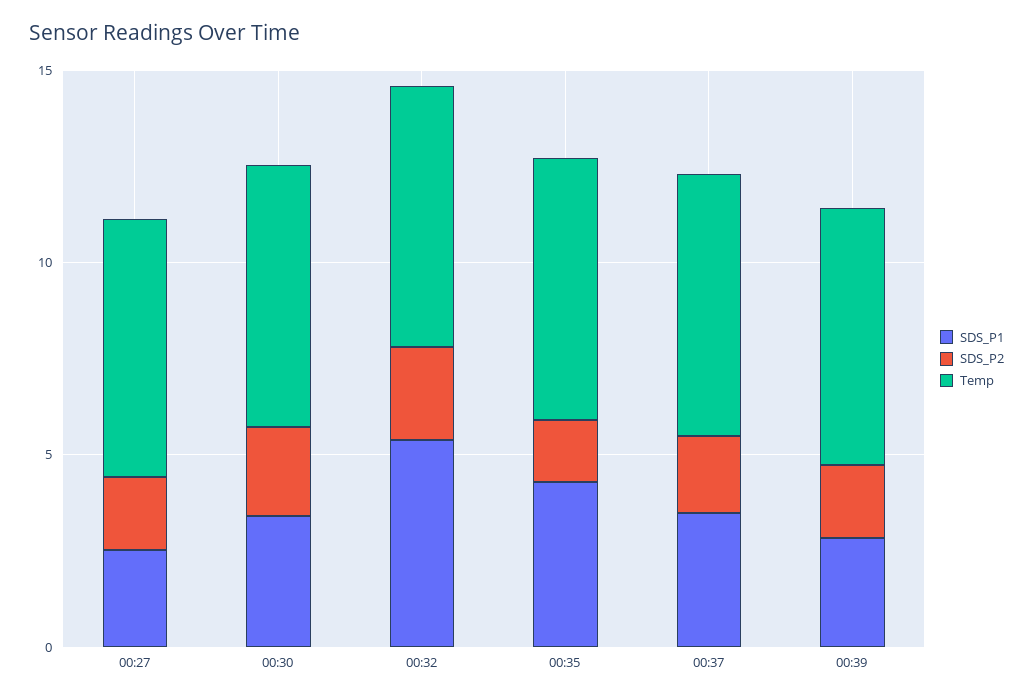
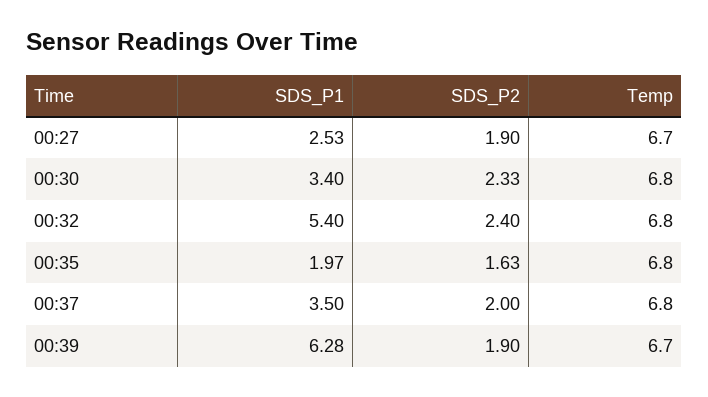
  {
    "SDS_P1": {
      "00:27": 2.53,
      "00:30": 3.4,
      "00:32": 5.4,
-     "00:35": 4,
+     "00:35": 1.97,
      "00:37": 3.5,
-     "00:39": 3
+     "00:39": 6.28
    },
    "SDS_P2": {
      "00:27": 1.9,
      "00:30": 2.33,
      "00:32": 2.4,
      "00:35": 1.63,
      "00:37": 2,
      "00:39": 1.9
    },
    "Temp": {
      "00:27": 6.7,
      "00:30": 6.8,
      "00:32": 6.8,
      "00:35": 6.8,
      "00:37": 6.8,
      "00:39": 6.7
    }
  }

